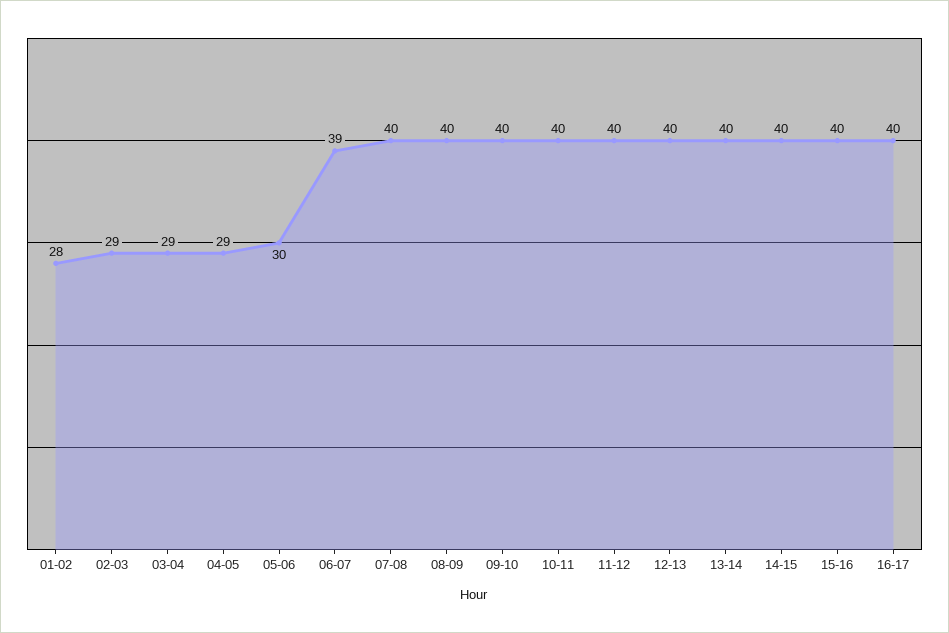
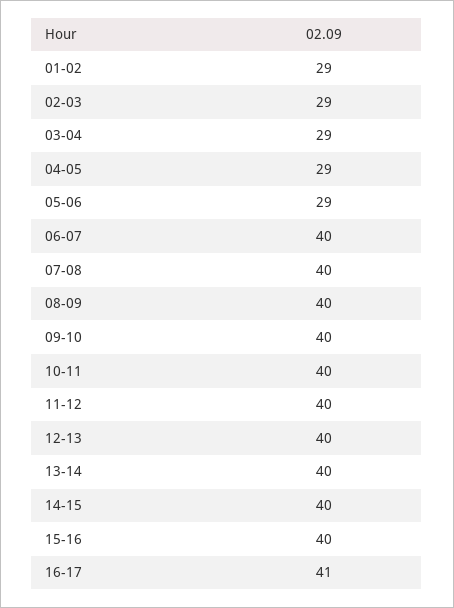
  {
-   "01-02": 28,
+   "01-02": 29,
    "02-03": 29,
    "03-04": 29,
    "04-05": 29,
-   "05-06": 30,
+   "05-06": 29,
-   "06-07": 39,
+   "06-07": 40,
    "07-08": 40,
    "08-09": 40,
    "09-10": 40,
    "10-11": 40,
    "11-12": 40,
    "12-13": 40,
    "13-14": 40,
    "14-15": 40,
    "15-16": 40,
-   "16-17": 40
+   "16-17": 41
  }

